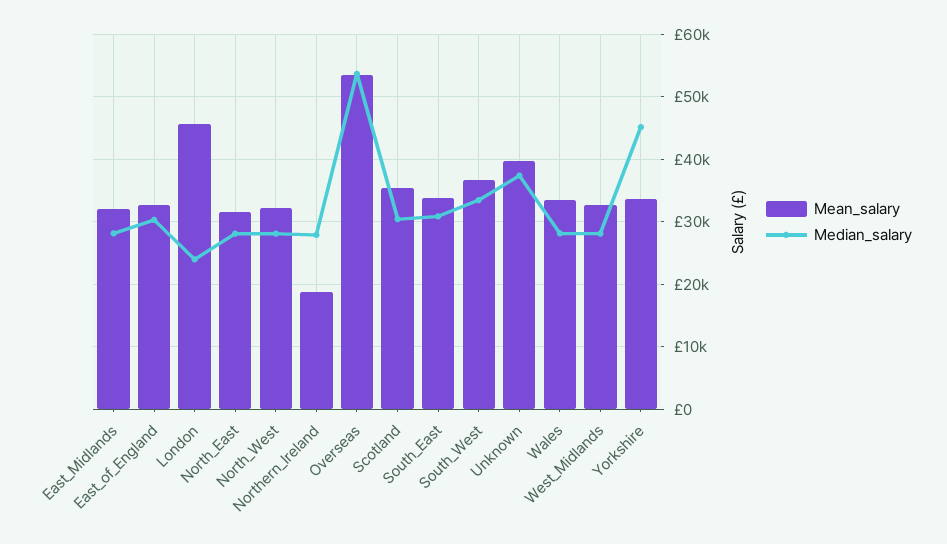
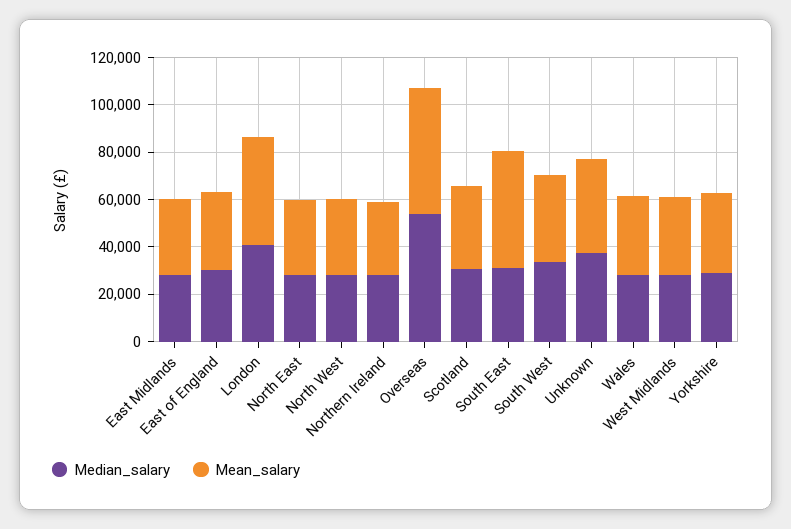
  {
    "Mean_salary": {
      "East_Midlands": 32000,
      "East_of_England": 33000,
      "London": 46000,
      "North_East": 32000,
      "North_West": 32000,
-     "Northern_Ireland": 19000,
+     "Northern_Ireland": 30000,
      "Overseas": 53000,
      "Scotland": 35000,
-     "South_East": 34000,
+     "South_East": 50000,
      "South_West": 37000,
      "Unknown": 40000,
      "Wales": 33000,
      "West_Midlands": 33000,
      "Yorkshire": 34000
    },
    "Median_salary": {
      "East_Midlands": 28000,
      "East_of_England": 30000,
-     "London": 24000,
+     "London": 40000,
      "North_East": 28000,
      "North_West": 28000,
      "Northern_Ireland": 28000,
      "Overseas": 54000,
      "Scotland": 30000,
      "South_East": 31000,
      "South_West": 33000,
      "Unknown": 37000,
      "Wales": 28000,
      "West_Midlands": 28000,
-     "Yorkshire": 45000
+     "Yorkshire": 30000
    }
  }

